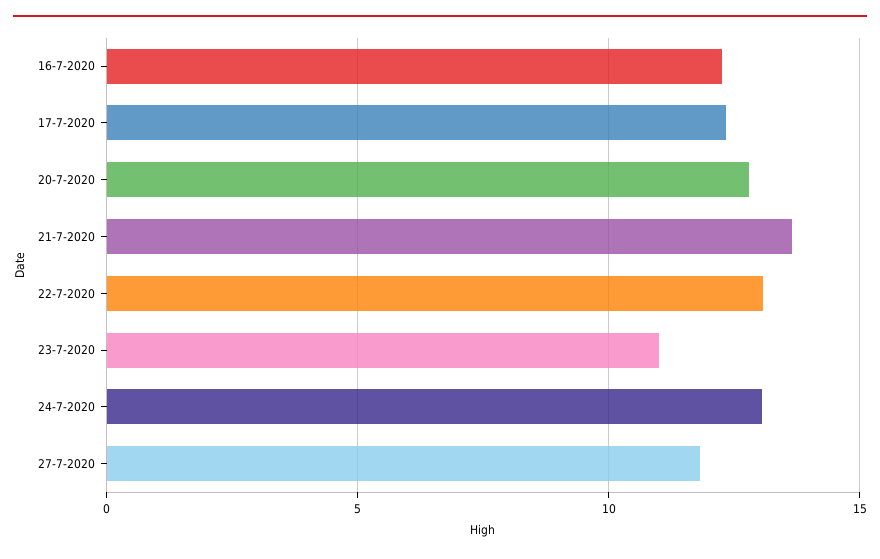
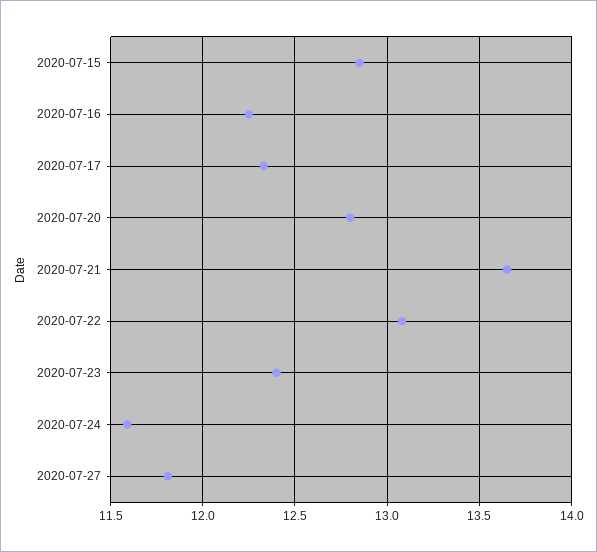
  {
    "16-7-2020": 12.25,
    "17-7-2020": 12.35,
    "20-7-2020": 12.8,
    "21-7-2020": 13.65,
    "22-7-2020": 13.1,
-   "23-7-2020": 11,
+   "23-7-2020": 12.4,
-   "24-7-2020": 13,
+   "24-7-2020": 11.6,
-   "27-7-2020": 11.8
+   "27-7-2020": 11.8,
+   "2020-07-15": 12.85
  }

